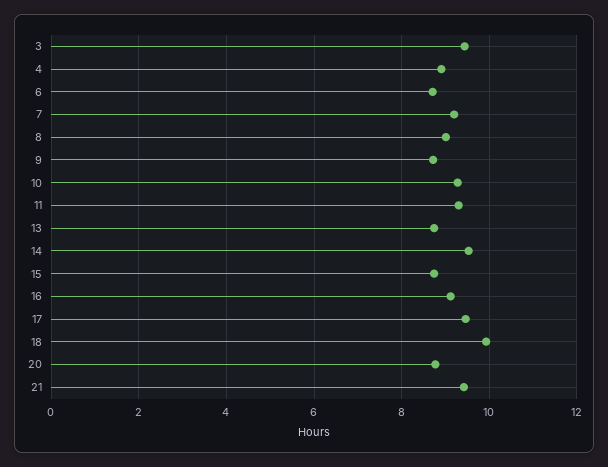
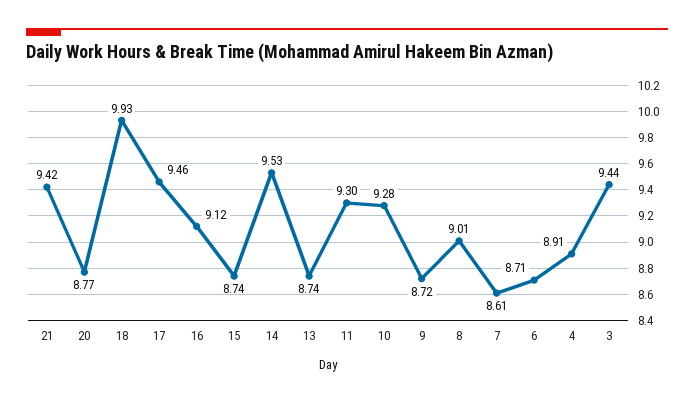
  {
    "3": 9.44,
    "4": 8.91,
    "6": 8.71,
-   "7": 9.2,
+   "7": 8.61,
    "8": 9.01,
    "9": 8.72,
    "10": 9.28,
    "11": 9.3,
    "13": 8.74,
    "14": 9.53,
    "15": 8.74,
    "16": 9.12,
    "17": 9.46,
    "18": 9.93,
    "20": 8.77,
    "21": 9.42
  }

